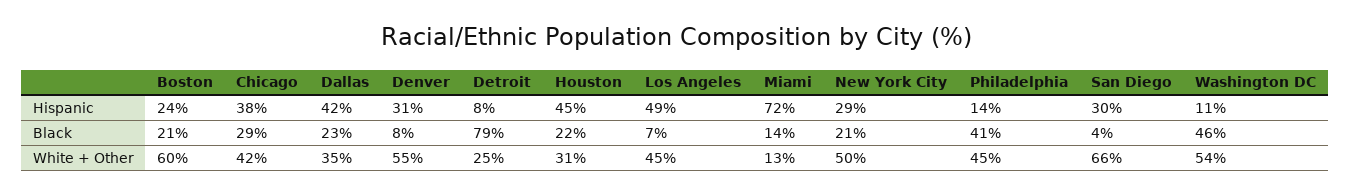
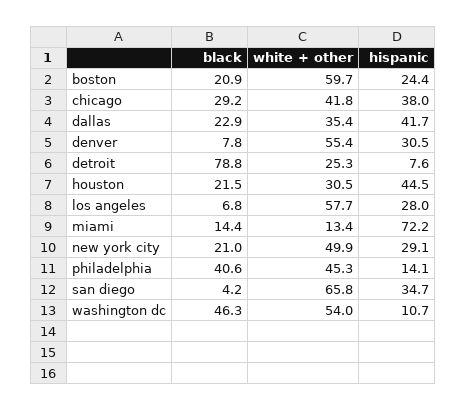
  {
    "Boston": {
      "Hispanic": 24.4,
      "Black": 20.9,
      "White + Other": 59.7
    },
    "Chicago": {
      "Hispanic": 38,
      "Black": 29.2,
      "White + Other": 41.8
    },
    "Dallas": {
      "Hispanic": 41.7,
      "Black": 22.9,
      "White + Other": 35.4
    },
    "Denver": {
      "Hispanic": 30.5,
      "Black": 7.8,
      "White + Other": 55.4
    },
    "Detroit": {
      "Hispanic": 7.6,
      "Black": 78.8,
      "White + Other": 25.3
    },
    "Houston": {
      "Hispanic": 44.5,
      "Black": 21.5,
      "White + Other": 30.5
    },
    "Los Angeles": {
-     "Hispanic": 49,
+     "Hispanic": 28,
      "Black": 6.8,
-     "White + Other": 45
+     "White + Other": 57.7
    },
    "Miami": {
      "Hispanic": 72.2,
      "Black": 14.4,
      "White + Other": 13.4
    },
    "New York City": {
      "Hispanic": 29.1,
      "Black": 21,
      "White + Other": 49.9
    },
    "Philadelphia": {
      "Hispanic": 14.1,
      "Black": 40.6,
      "White + Other": 45.3
    },
    "San Diego": {
-     "Hispanic": 30,
+     "Hispanic": 34.7,
      "Black": 4.2,
      "White + Other": 65.8
    },
    "Washington DC": {
      "Hispanic": 10.7,
      "Black": 46.3,
      "White + Other": 54
    }
  }

